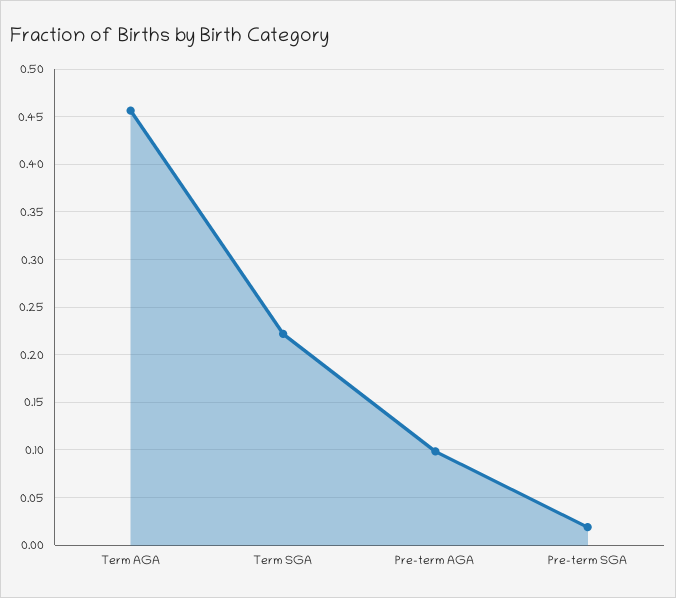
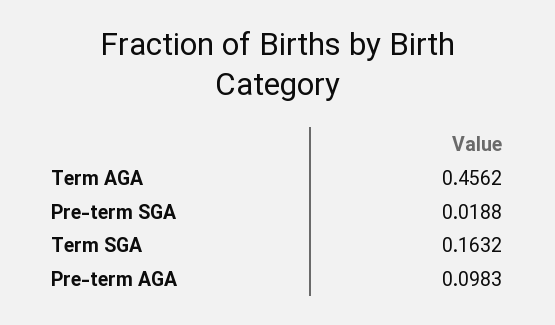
  {
    "Term AGA": 0.4562,
-   "Term SGA": 0.22,
+   "Term SGA": 0.1632,
    "Pre-term AGA": 0.0983,
    "Pre-term SGA": 0.0188
  }

